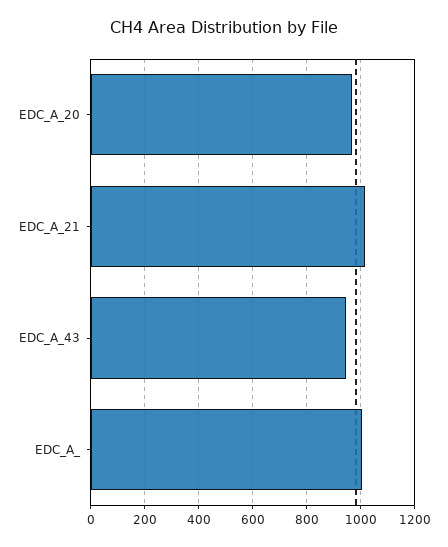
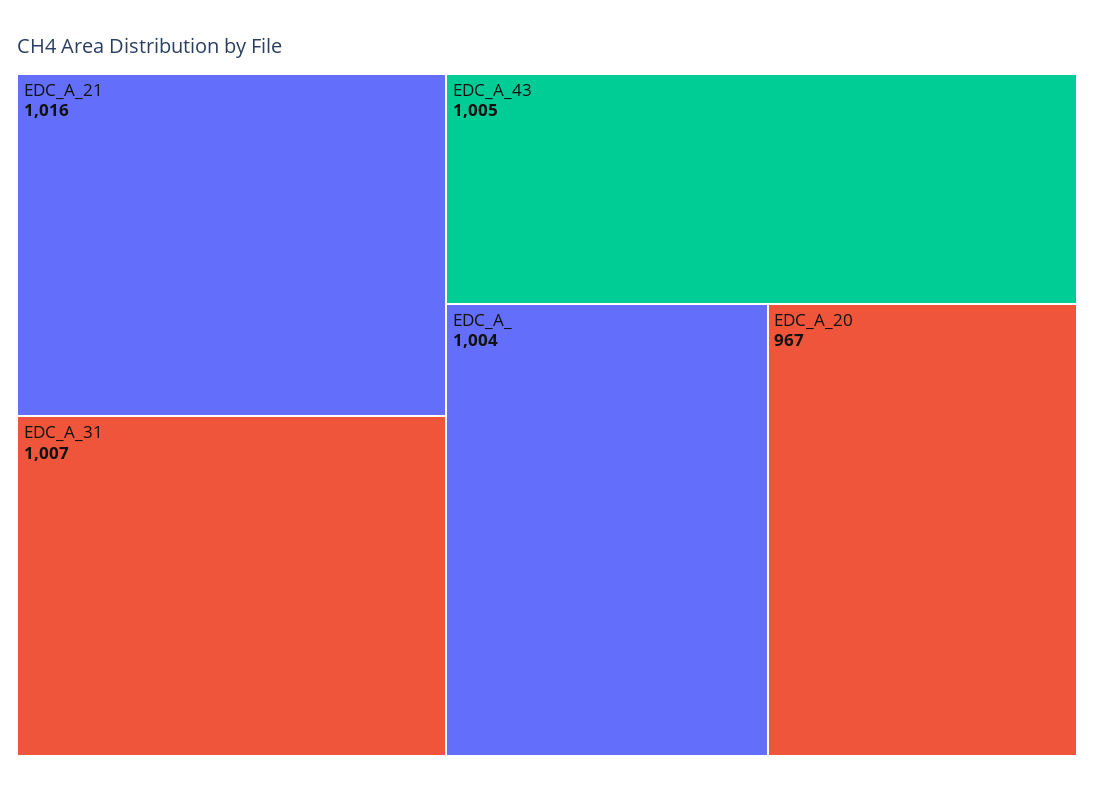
  {
    "EDC_A_20": 967,
    "EDC_A_21": 1016,
-   "EDC_A_43": 950,
+   "EDC_A_43": 1005,
-   "EDC_A_": 1004
+   "EDC_A_": 1004,
+   "EDC_A_31": 1007
  }

